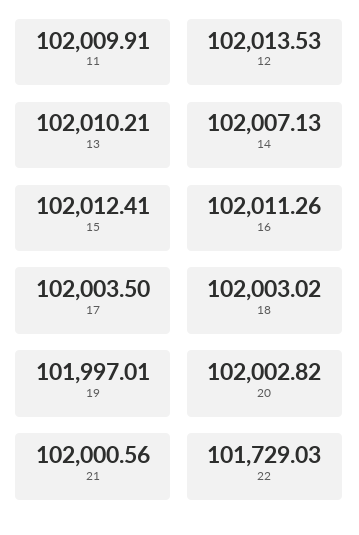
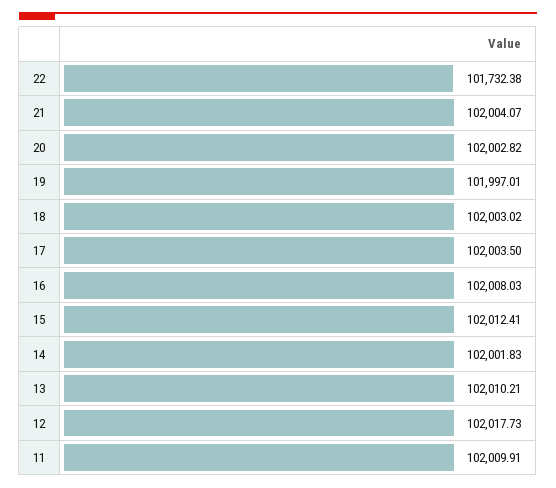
  {
    "11": 102009.91,
-   "12": 102013.53,
+   "12": 102017.73,
    "13": 102010.21,
-   "14": 102007.13,
+   "14": 102001.83,
    "15": 102012.41,
-   "16": 102011.26,
+   "16": 102008.03,
    "17": 102003.5,
    "18": 102003.02,
    "19": 101997.01,
    "20": 102002.82,
-   "21": 102000.56,
+   "21": 102004.07,
-   "22": 101729.03
+   "22": 101732.38
  }

